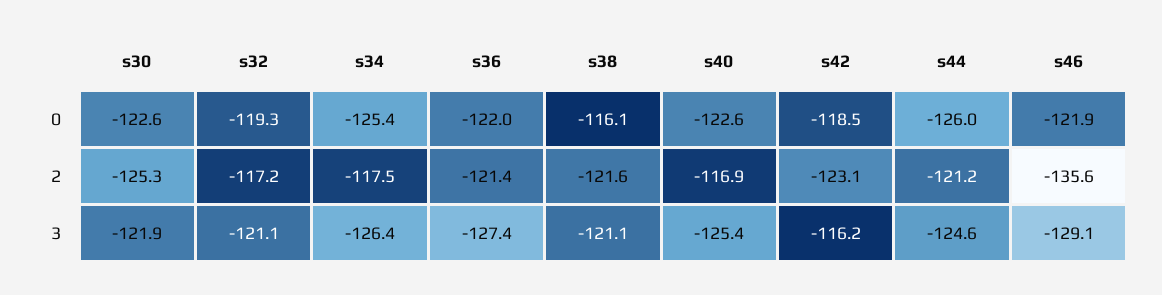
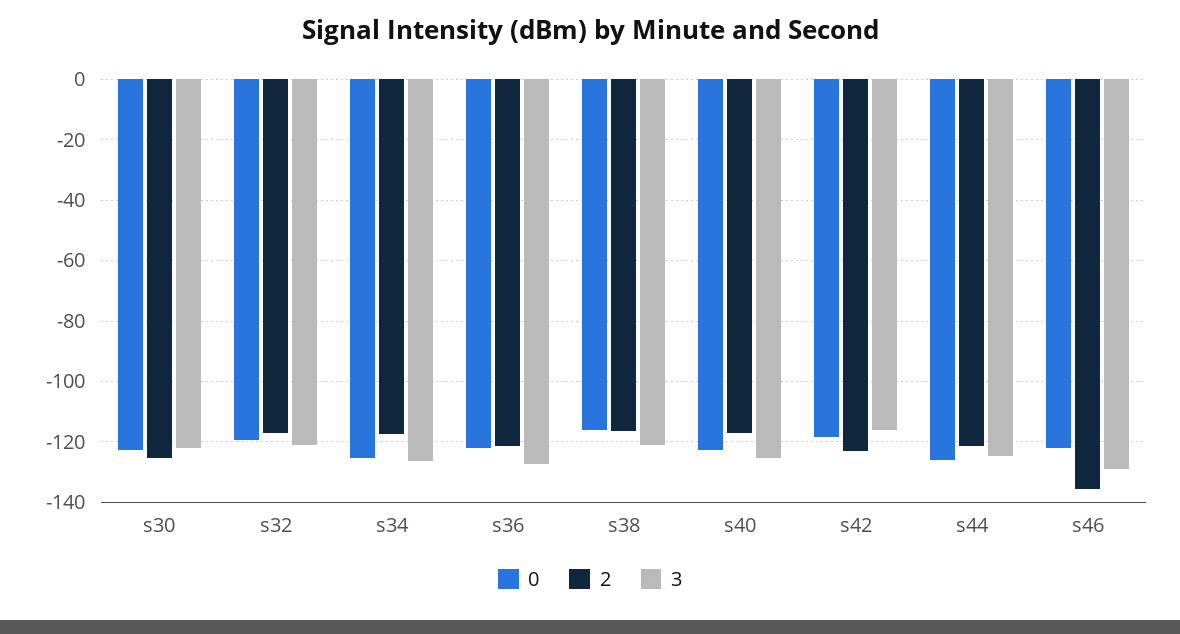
  {
    "0": {
      "s30": -122.6,
      "s32": -119.3,
      "s34": -125.4,
      "s36": -122,
      "s38": -116.1,
      "s40": -122.6,
      "s42": -118.5,
      "s44": -126,
      "s46": -121.9
    },
    "2": {
      "s30": -125.3,
      "s32": -117.2,
      "s34": -117.5,
      "s36": -121.4,
-     "s38": -121.6,
+     "s38": -116,
      "s40": -116.9,
      "s42": -123.1,
      "s44": -121.2,
      "s46": -135.6
    },
    "3": {
      "s30": -121.9,
      "s32": -121.1,
      "s34": -126.4,
      "s36": -127.4,
      "s38": -121.1,
      "s40": -125.4,
      "s42": -116.2,
      "s44": -124.6,
      "s46": -129.1
    }
  }

